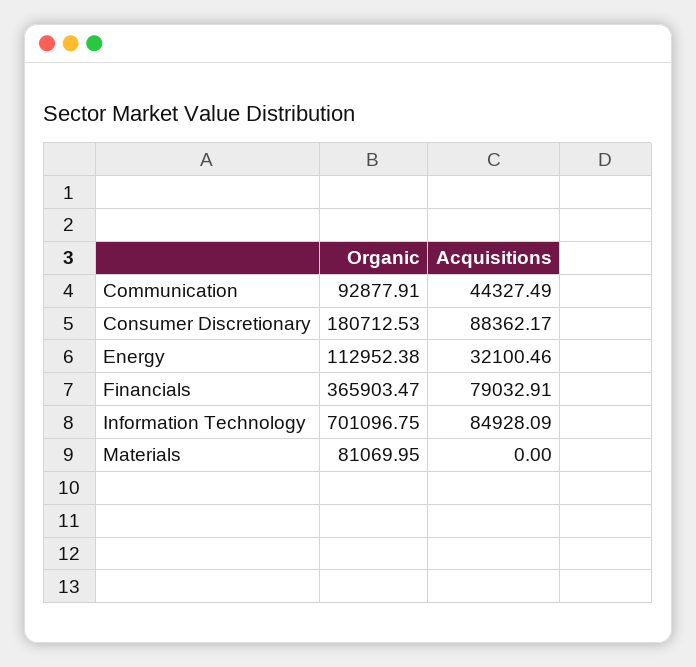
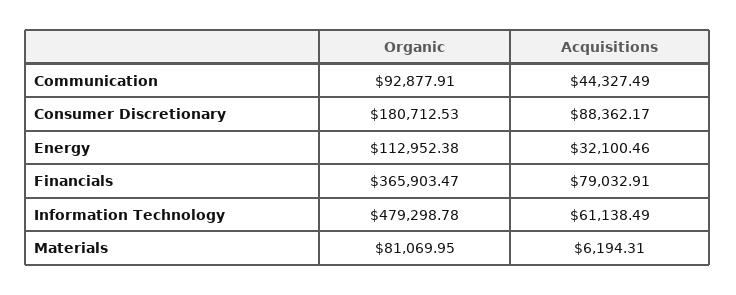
  {
    "Organic": {
      "Communication": 92877.91,
      "Consumer Discretionary": 180712.53,
      "Energy": 112952.38,
      "Financials": 365903.47,
-     "Information Technology": 701096.75,
+     "Information Technology": 479298.78,
      "Materials": 81069.95
    },
    "Acquisitions": {
      "Communication": 44327.49,
      "Consumer Discretionary": 88362.17,
      "Energy": 32100.46,
      "Financials": 79032.91,
-     "Information Technology": 84928.09,
+     "Information Technology": 61138.49,
-     "Materials": 0
+     "Materials": 6194.31
    }
  }

